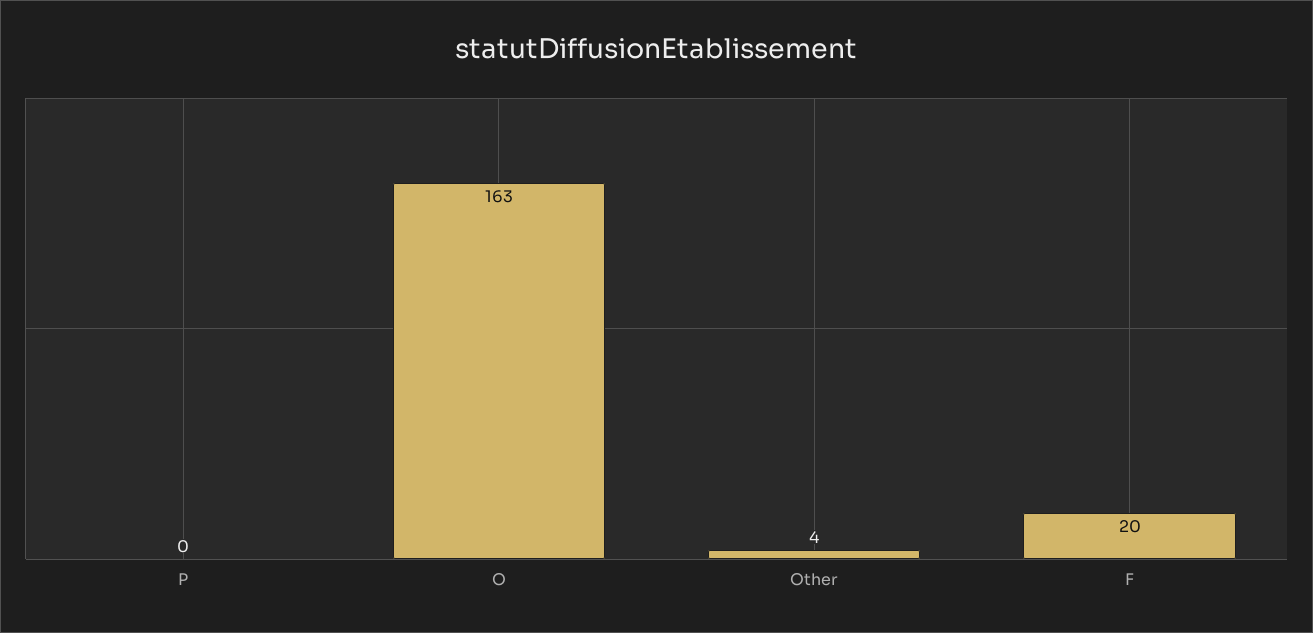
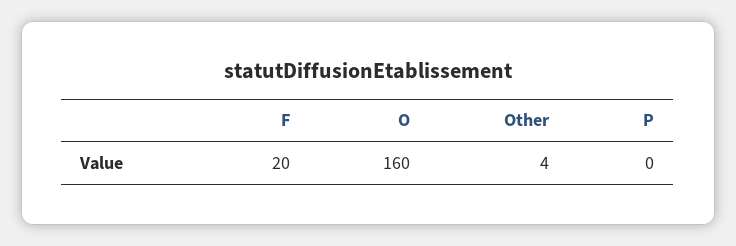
  {
    "P": 0,
-   "O": 163,
+   "O": 160,
    "Other": 4,
    "F": 20
  }

